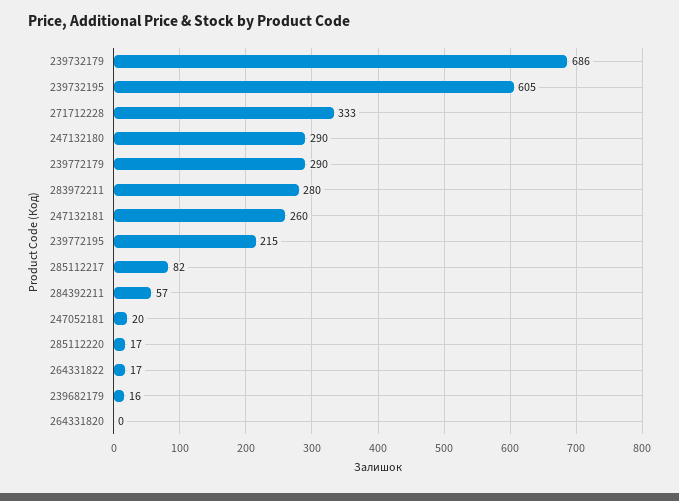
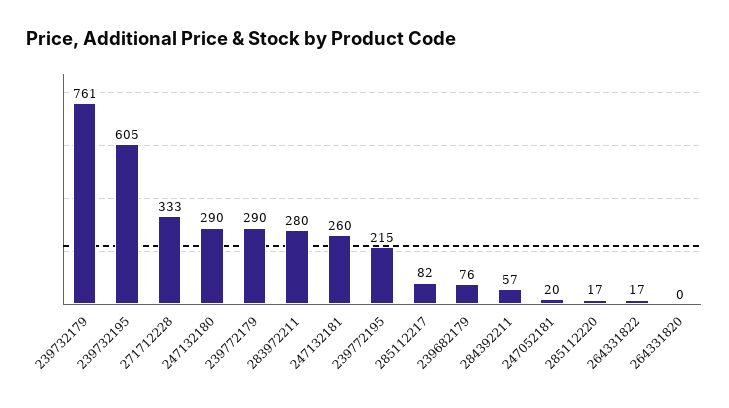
  {
-   "239732179": 686,
+   "239732179": 761,
    "239732195": 605,
    "271712228": 333,
    "247132180": 290,
    "239772179": 290,
    "283972211": 280,
    "247132181": 260,
    "239772195": 215,
    "285112217": 82,
    "284392211": 57,
    "247052181": 20,
    "285112220": 17,
    "264331822": 17,
-   "239682179": 16,
+   "239682179": 76,
    "264331820": 0
  }

